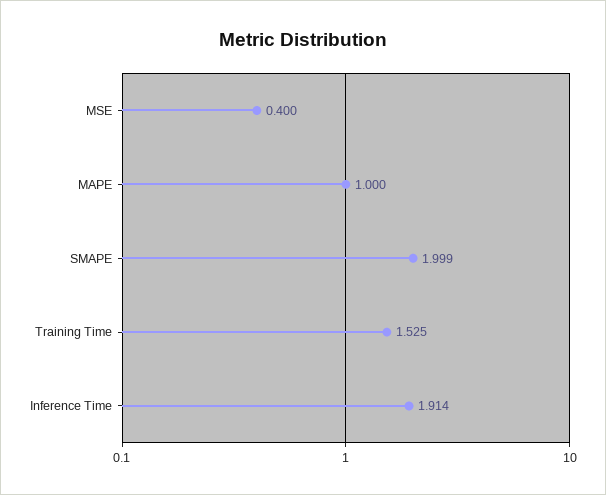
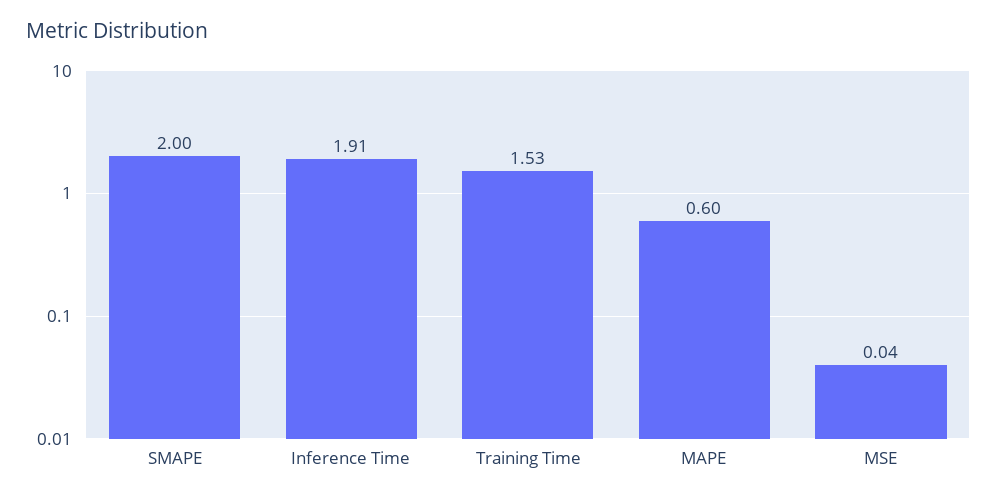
  {
-   "MSE": 0.4,
+   "MSE": 0.04,
-   "MAPE": 1,
+   "MAPE": 0.6,
    "SMAPE": 1.999,
    "Training Time": 1.525,
    "Inference Time": 1.914
  }

